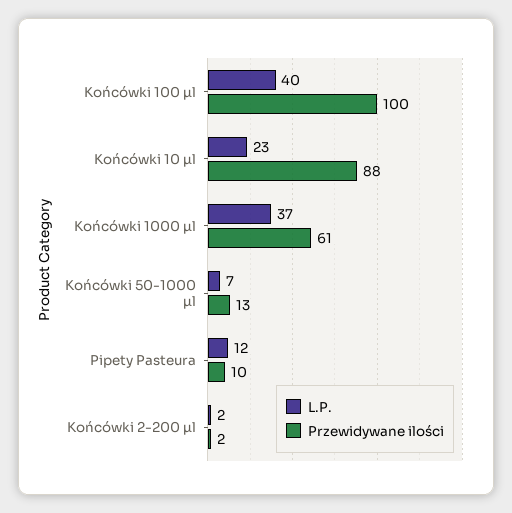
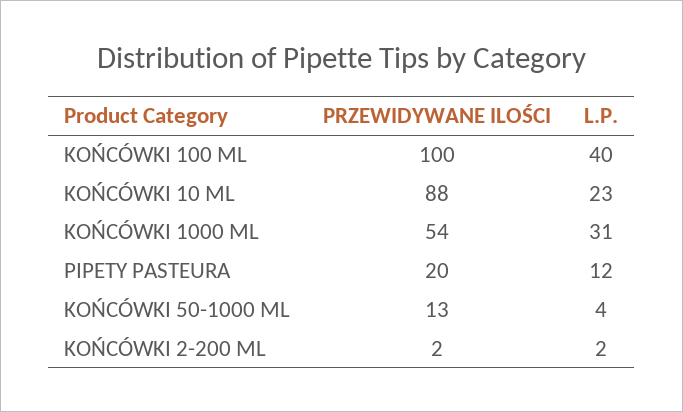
  {
    "L.P.": {
      "Końcówki 100 µl": 40,
      "Końcówki 10 µl": 23,
-     "Końcówki 1000 µl": 37,
+     "Końcówki 1000 µl": 31,
-     "Końcówki 50-1000 µl": 7,
+     "Końcówki 50-1000 µl": 4,
      "Pipety Pasteura": 12,
      "Końcówki 2-200 µl": 2
    },
    "Przewidywane ilości": {
      "Końcówki 100 µl": 100,
      "Końcówki 10 µl": 88,
-     "Końcówki 1000 µl": 61,
+     "Końcówki 1000 µl": 54,
      "Końcówki 50-1000 µl": 13,
-     "Pipety Pasteura": 10,
+     "Pipety Pasteura": 20,
      "Końcówki 2-200 µl": 2
    }
  }

